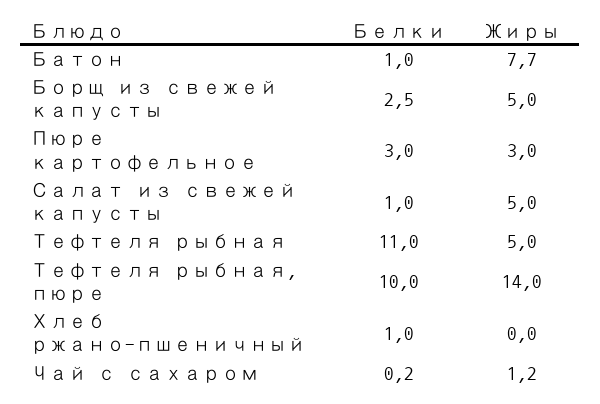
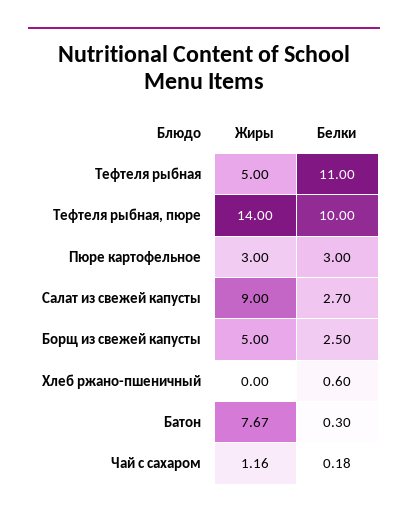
  {
    "Белки": {
-     "Батон": 1,
+     "Батон": 0.3,
      "Борщ из свежей капусты": 2.5,
      "Пюре картофельное": 3,
-     "Салат из свежей капусты": 1,
+     "Салат из свежей капусты": 2.7,
      "Тефтеля рыбная": 11,
      "Тефтеля рыбная, пюре": 10,
-     "Хлеб ржано-пшеничный": 1,
+     "Хлеб ржано-пшеничный": 0.6,
      "Чай с сахаром": 0.18
    },
    "Жиры": {
      "Батон": 7.67,
      "Борщ из свежей капусты": 5,
      "Пюре картофельное": 3,
-     "Салат из свежей капусты": 5,
+     "Салат из свежей капусты": 9,
      "Тефтеля рыбная": 5,
      "Тефтеля рыбная, пюре": 14,
      "Хлеб ржано-пшеничный": 0,
      "Чай с сахаром": 1.16
    }
  }

